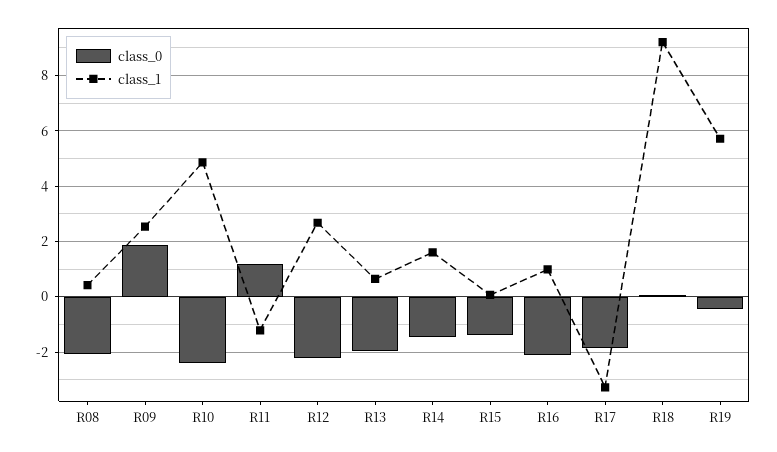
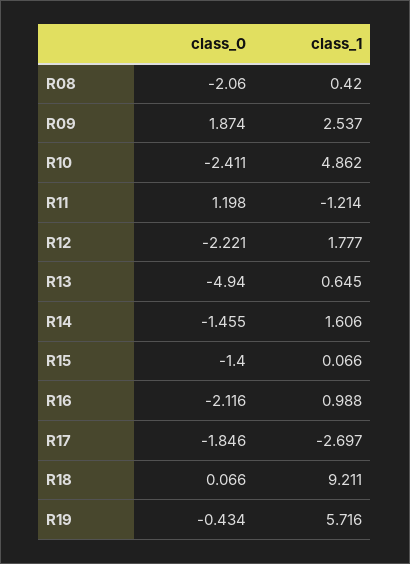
  {
    "class_0": {
      "R08": -2.06,
      "R09": 1.874,
      "R10": -2.411,
      "R11": 1.198,
      "R12": -2.221,
-     "R13": -2,
+     "R13": -4.94,
      "R14": -1.455,
      "R15": -1.4,
      "R16": -2.116,
      "R17": -1.846,
      "R18": 0.066,
      "R19": -0.434
    },
    "class_1": {
      "R08": 0.42,
      "R09": 2.537,
      "R10": 4.862,
      "R11": -1.214,
-     "R12": 2.75,
+     "R12": 1.777,
      "R13": 0.645,
      "R14": 1.606,
      "R15": 0.066,
      "R16": 0.988,
-     "R17": -3.25,
+     "R17": -2.697,
      "R18": 9.211,
      "R19": 5.716
    }
  }

